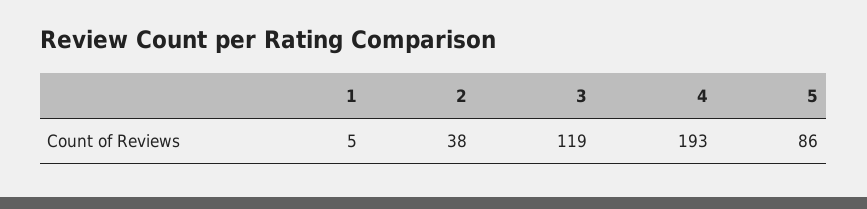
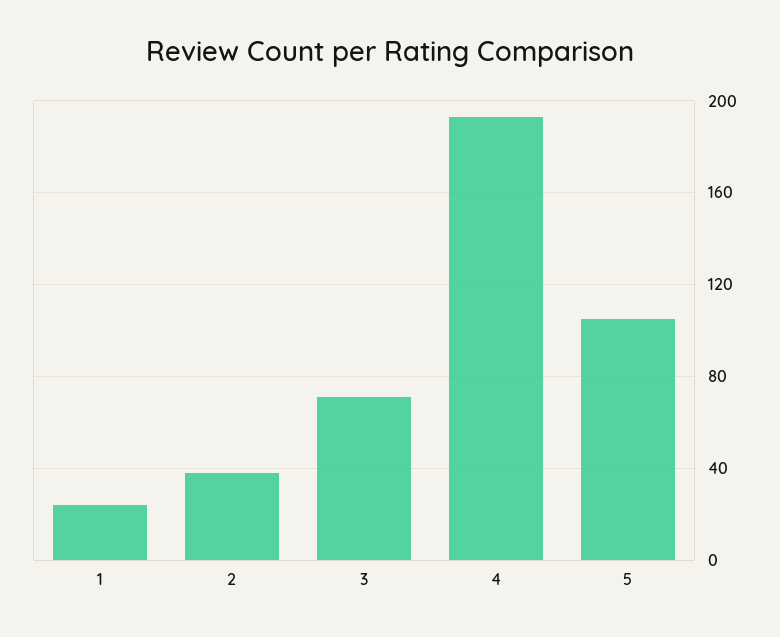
  {
-   "1": 5,
+   "1": 25,
    "2": 38,
-   "3": 119,
+   "3": 70,
    "4": 193,
-   "5": 86
+   "5": 105
  }

